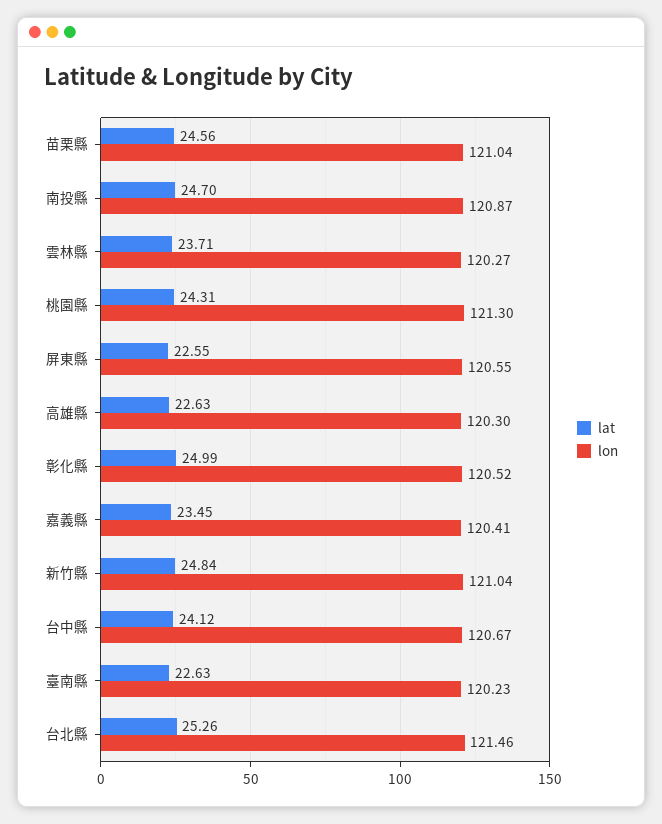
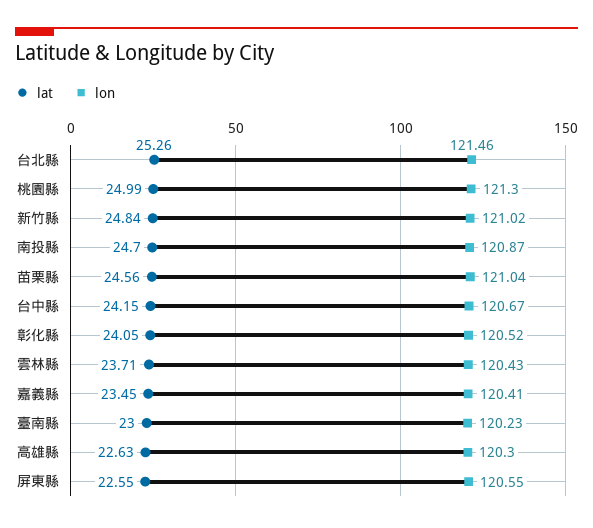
  {
    "lat": {
      "苗栗縣": 24.56,
      "南投縣": 24.7,
      "雲林縣": 23.71,
-     "桃園縣": 24.31,
+     "桃園縣": 24.99,
      "屏東縣": 22.55,
      "高雄縣": 22.63,
-     "彰化縣": 24.99,
+     "彰化縣": 24.05,
      "嘉義縣": 23.45,
      "新竹縣": 24.84,
-     "台中縣": 24.12,
+     "台中縣": 24.15,
-     "臺南縣": 22.63,
+     "臺南縣": 23,
      "台北縣": 25.26
    },
    "lon": {
      "苗栗縣": 121.04,
      "南投縣": 120.87,
-     "雲林縣": 120.27,
+     "雲林縣": 120.43,
      "桃園縣": 121.3,
      "屏東縣": 120.55,
      "高雄縣": 120.3,
      "彰化縣": 120.52,
      "嘉義縣": 120.41,
-     "新竹縣": 121.04,
+     "新竹縣": 121.02,
      "台中縣": 120.67,
      "臺南縣": 120.23,
      "台北縣": 121.46
    }
  }

